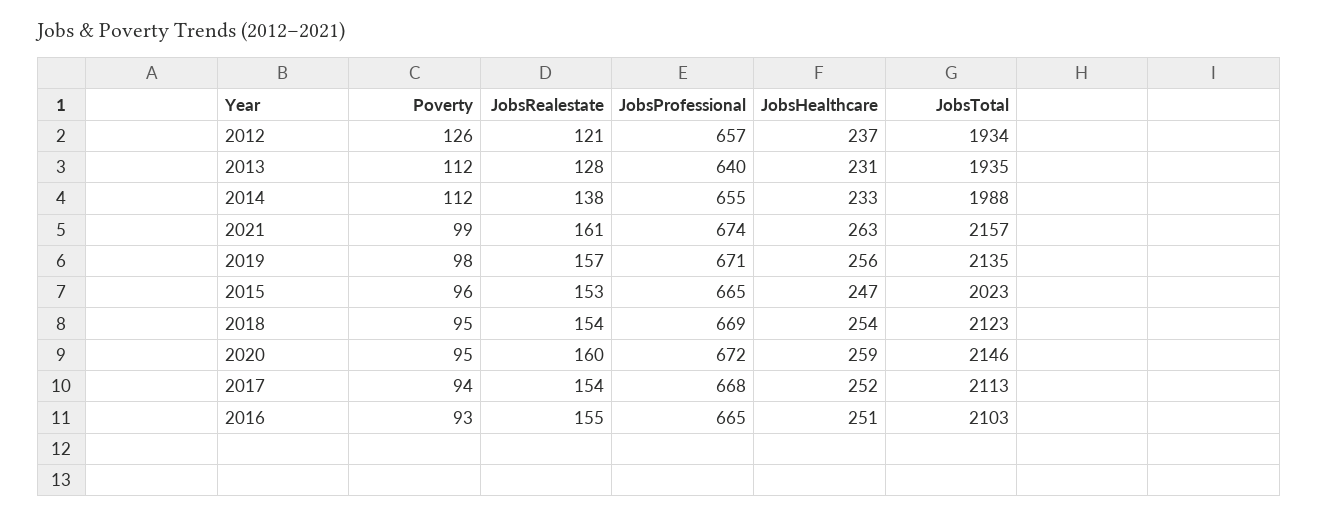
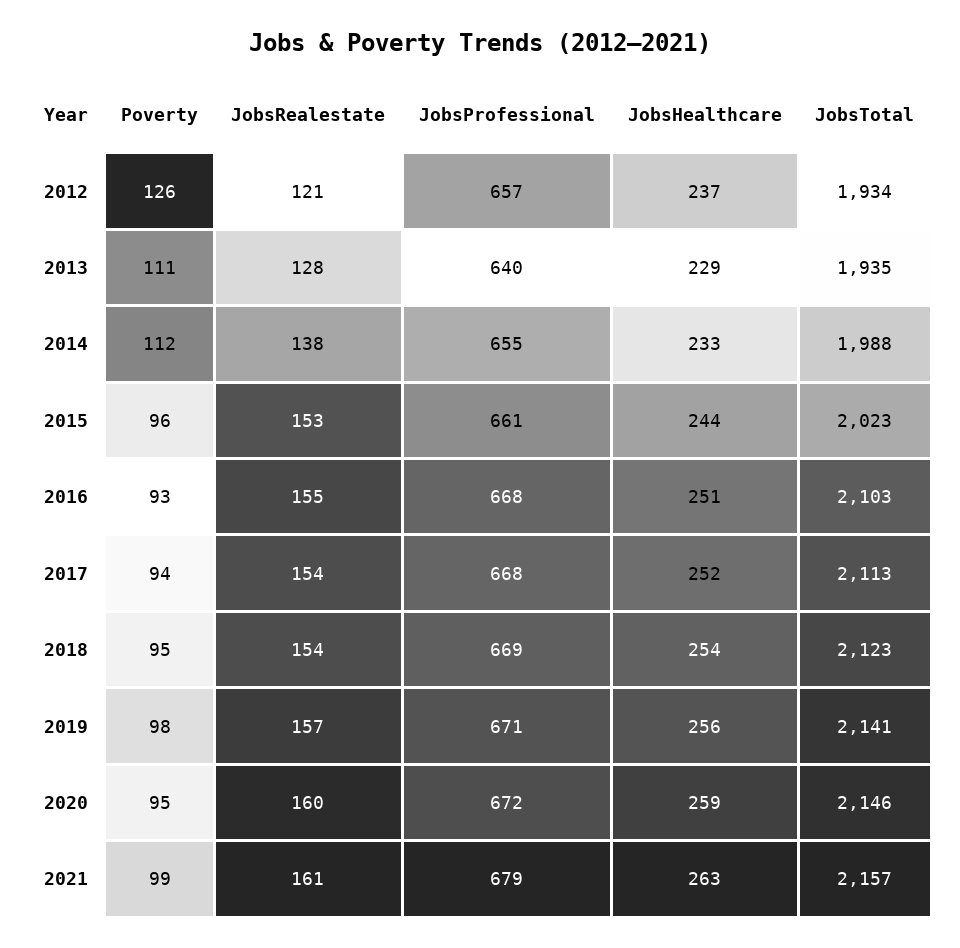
  {
    "Poverty": {
      "2012": 126,
-     "2013": 112,
+     "2013": 111,
      "2014": 112,
      "2021": 99,
      "2019": 98,
      "2015": 96,
      "2018": 95,
      "2020": 95,
      "2017": 94,
      "2016": 93
    },
    "JobsRealestate": {
      "2012": 121,
      "2013": 128,
      "2014": 138,
      "2021": 161,
      "2019": 157,
      "2015": 153,
      "2018": 154,
      "2020": 160,
      "2017": 154,
      "2016": 155
    },
    "JobsProfessional": {
      "2012": 657,
      "2013": 640,
      "2014": 655,
-     "2021": 674,
+     "2021": 679,
      "2019": 671,
-     "2015": 665,
+     "2015": 661,
      "2018": 669,
      "2020": 672,
      "2017": 668,
-     "2016": 665
+     "2016": 668
    },
    "JobsHealthcare": {
      "2012": 237,
-     "2013": 231,
+     "2013": 229,
      "2014": 233,
      "2021": 263,
      "2019": 256,
-     "2015": 247,
+     "2015": 244,
      "2018": 254,
      "2020": 259,
      "2017": 252,
      "2016": 251
    },
    "JobsTotal": {
      "2012": 1934,
      "2013": 1935,
      "2014": 1988,
      "2021": 2157,
-     "2019": 2135,
+     "2019": 2141,
      "2015": 2023,
      "2018": 2123,
      "2020": 2146,
      "2017": 2113,
      "2016": 2103
    }
  }

